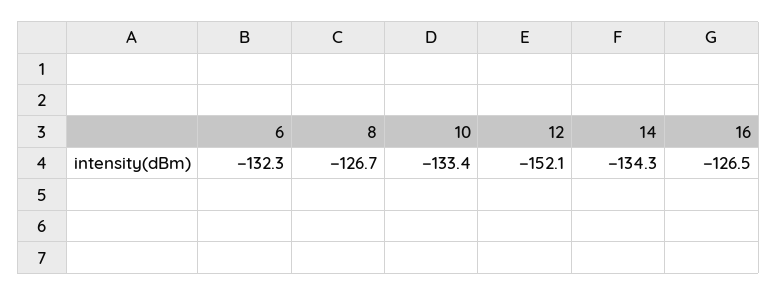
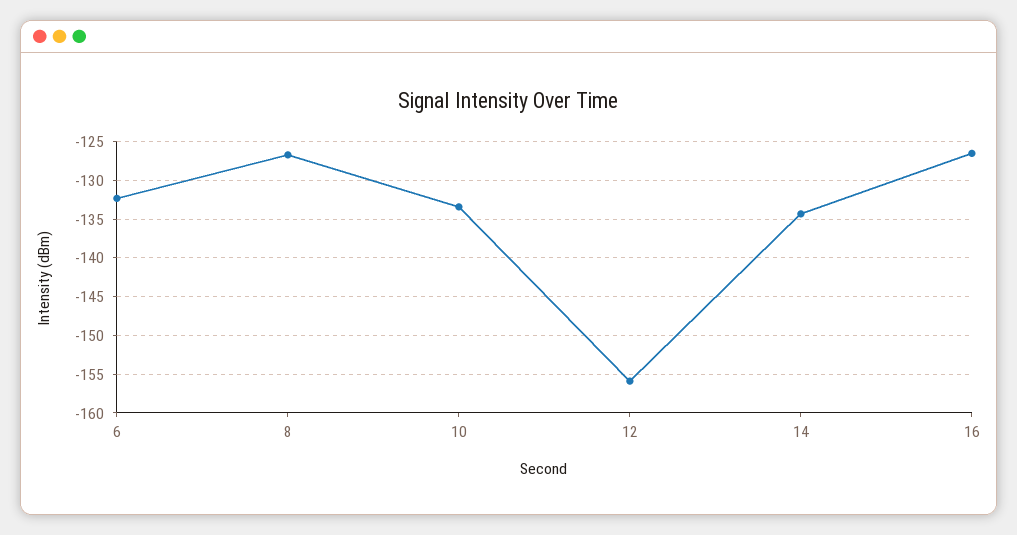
  {
    "6": -132.3,
    "8": -126.7,
    "10": -133.4,
-   "12": -152.1,
+   "12": -156,
    "14": -134.3,
    "16": -126.5
  }

